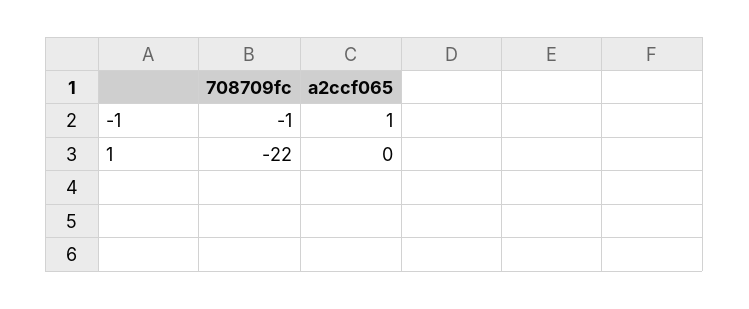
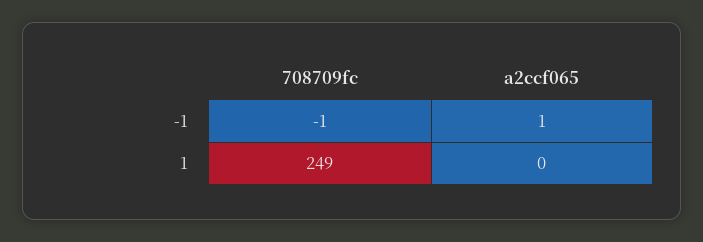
  {
    "708709fc": {
      "-1": -1,
-     "1": -22
+     "1": 249
    },
    "a2ccf065": {
      "-1": 1,
      "1": 0
    }
  }

